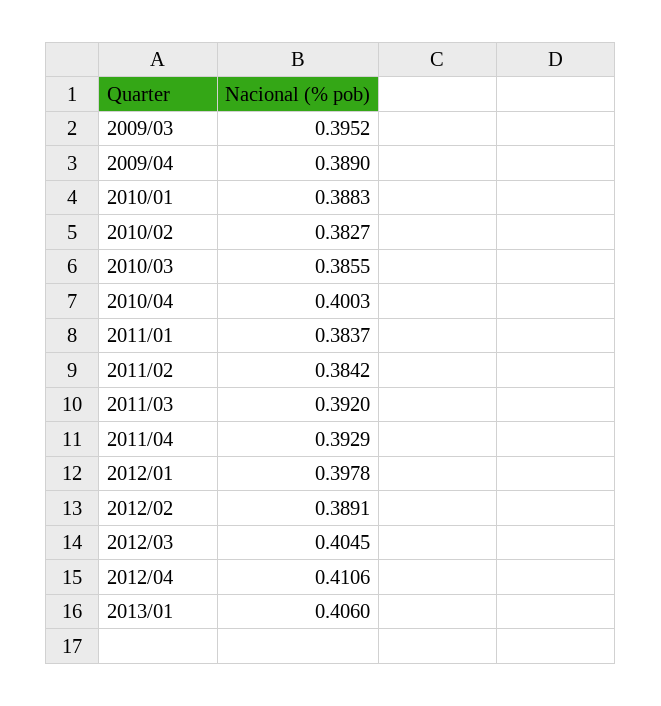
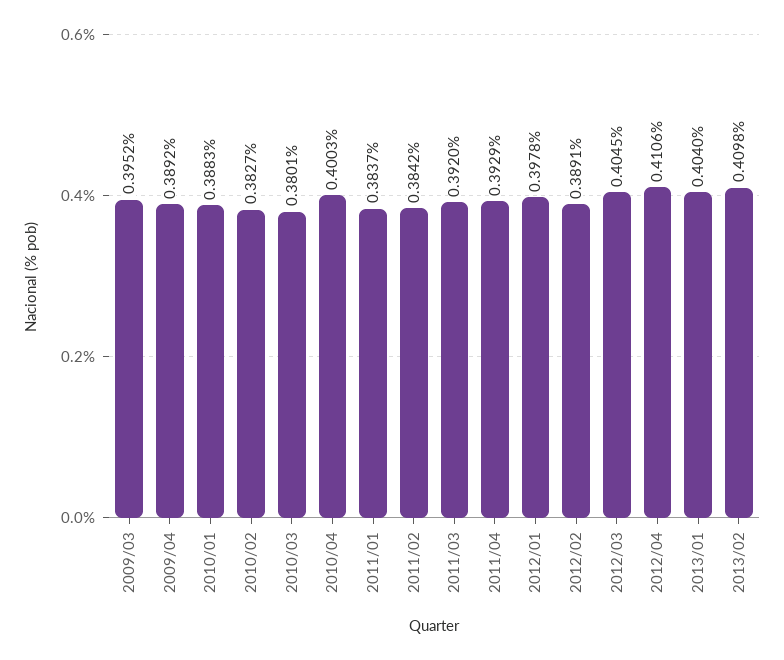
  {
    "2009/03": 0.3952,
-   "2009/04": 0.389,
+   "2009/04": 0.3892,
    "2010/01": 0.3883,
    "2010/02": 0.3827,
-   "2010/03": 0.3855,
+   "2010/03": 0.3801,
    "2010/04": 0.4003,
    "2011/01": 0.3837,
    "2011/02": 0.3842,
    "2011/03": 0.392,
    "2011/04": 0.3929,
    "2012/01": 0.3978,
    "2012/02": 0.3891,
    "2012/03": 0.4045,
    "2012/04": 0.4106,
-   "2013/01": 0.406
+   "2013/01": 0.404,
+   "2013/02": 0.4098
  }

